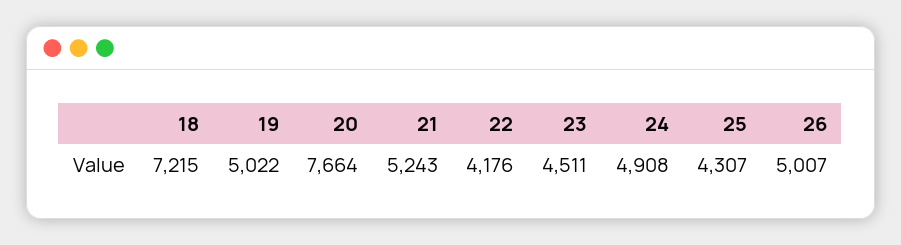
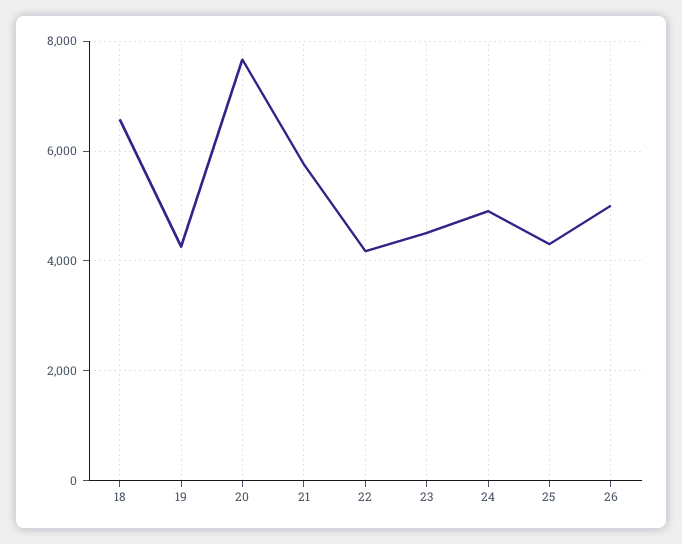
  {
-   "18": 7215,
+   "18": 6600,
-   "19": 5022,
+   "19": 4200,
    "20": 7664,
-   "21": 5243,
+   "21": 5800,
    "22": 4176,
    "23": 4511,
    "24": 4908,
    "25": 4307,
    "26": 5007
  }

